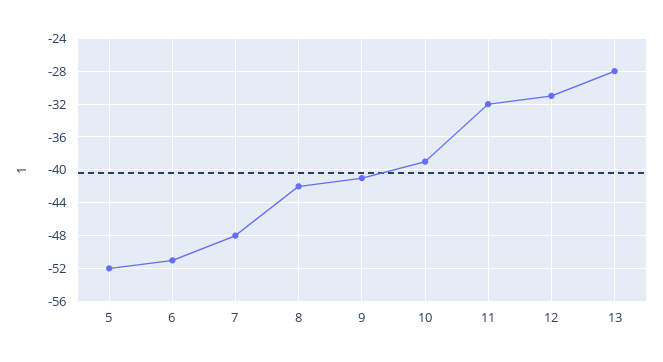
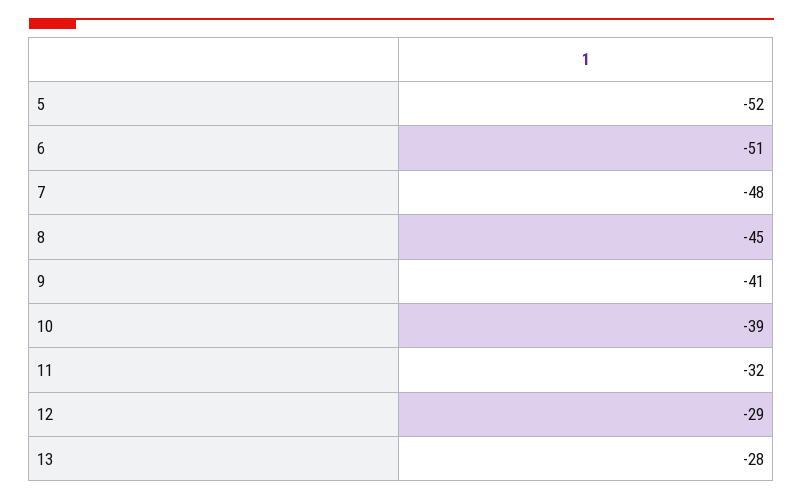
  {
    "5": -52,
    "6": -51,
    "7": -48,
-   "8": -42,
+   "8": -45,
    "9": -41,
    "10": -39,
    "11": -32,
-   "12": -31,
+   "12": -29,
    "13": -28
  }

